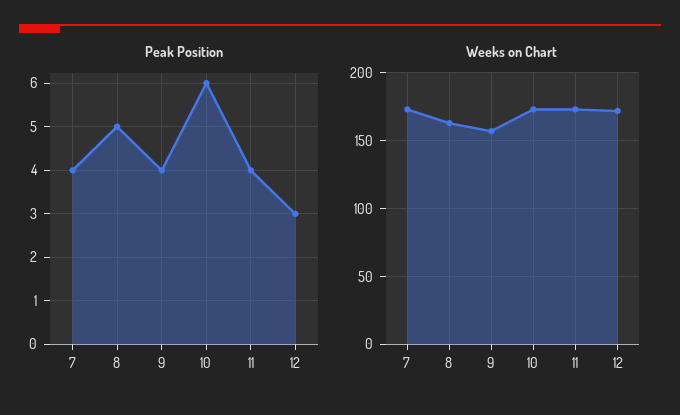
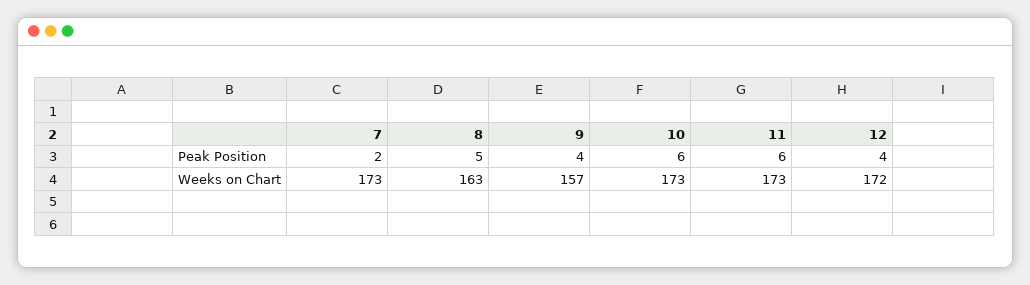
  {
    "Peak Position": {
-     "7": 4,
+     "7": 2,
      "8": 5,
      "9": 4,
      "10": 6,
-     "11": 4,
+     "11": 6,
-     "12": 3
+     "12": 4
    },
    "Weeks on Chart": {
      "7": 173,
      "8": 163,
      "9": 157,
      "10": 173,
      "11": 173,
      "12": 172
    }
  }

